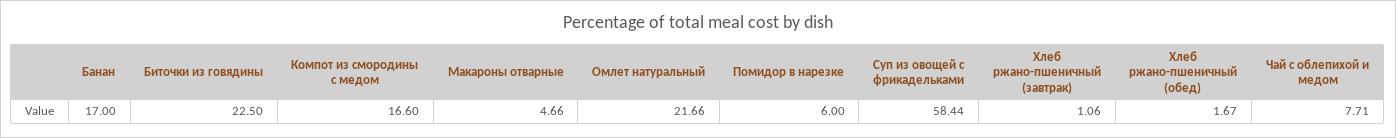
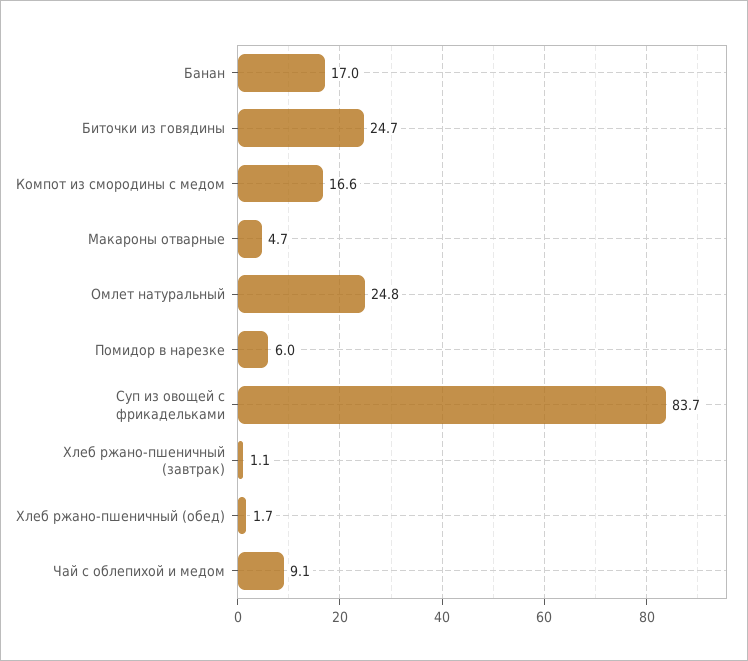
  {
    "Банан": 17,
-   "Биточки из говядины": 22.5,
+   "Биточки из говядины": 24.7,
    "Компот из смородины с медом": 16.6,
    "Макароны отварные": 4.66,
-   "Омлет натуральный": 21.66,
+   "Омлет натуральный": 24.8,
    "Помидор в нарезке": 6,
-   "Суп из овощей с фрикадельками": 58.44,
+   "Суп из овощей с фрикадельками": 83.7,
    "Хлеб ржано-пшеничный (завтрак)": 1.06,
    "Хлеб ржано-пшеничный (обед)": 1.67,
-   "Чай с облепихой и медом": 7.71
+   "Чай с облепихой и медом": 9.1
  }

